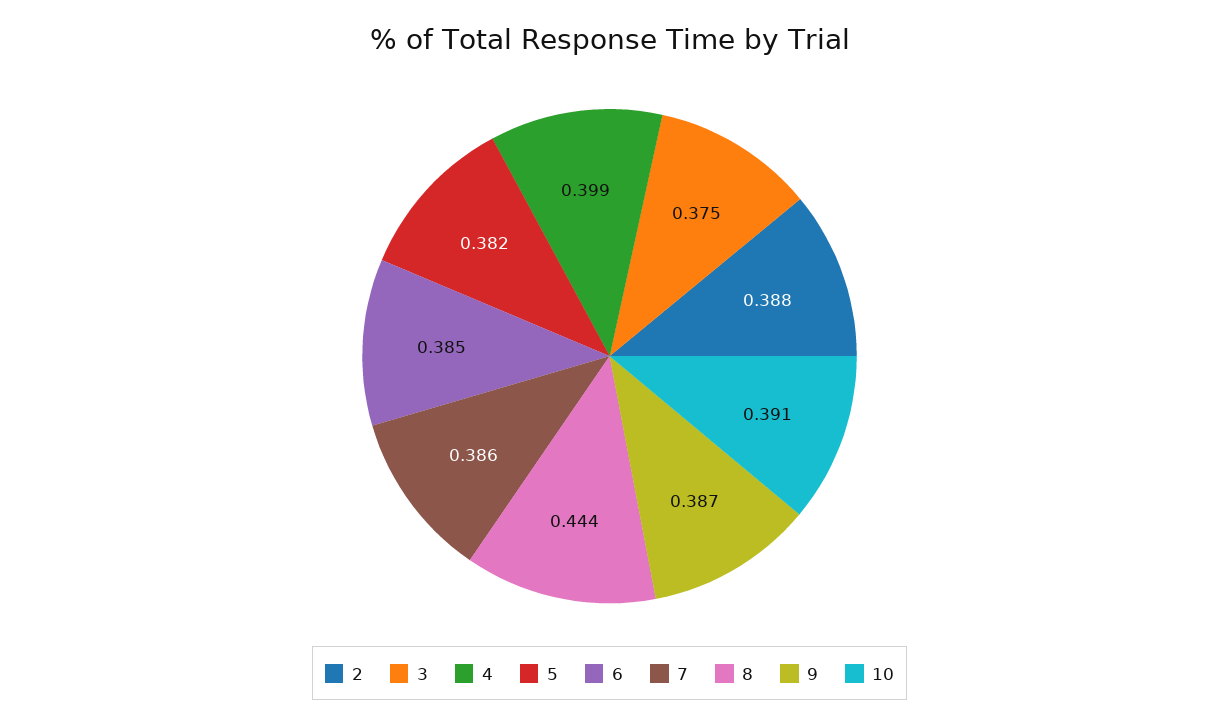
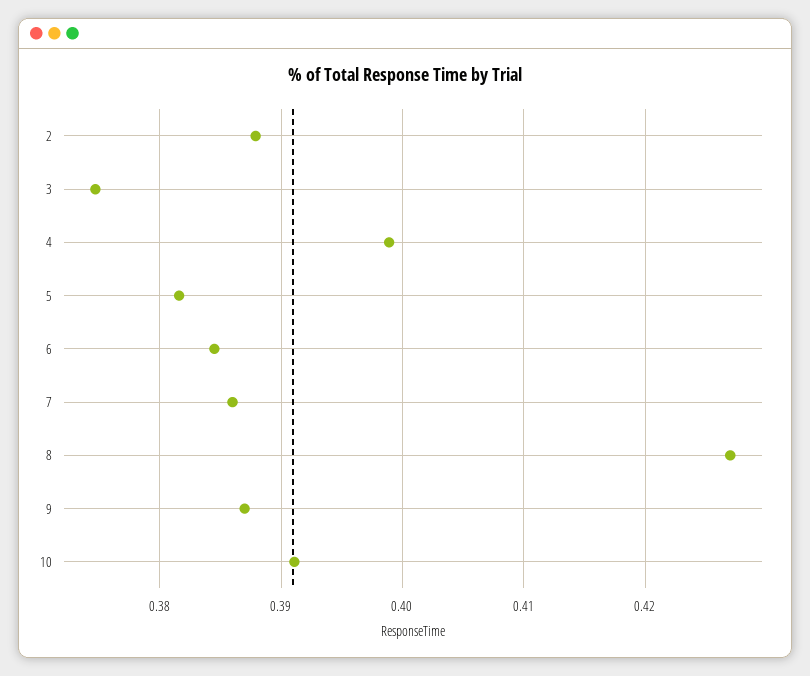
  {
    "2": 0.388,
    "3": 0.375,
    "4": 0.399,
    "5": 0.382,
    "6": 0.385,
    "7": 0.386,
-   "8": 0.444,
+   "8": 0.427,
    "9": 0.387,
    "10": 0.391
  }

